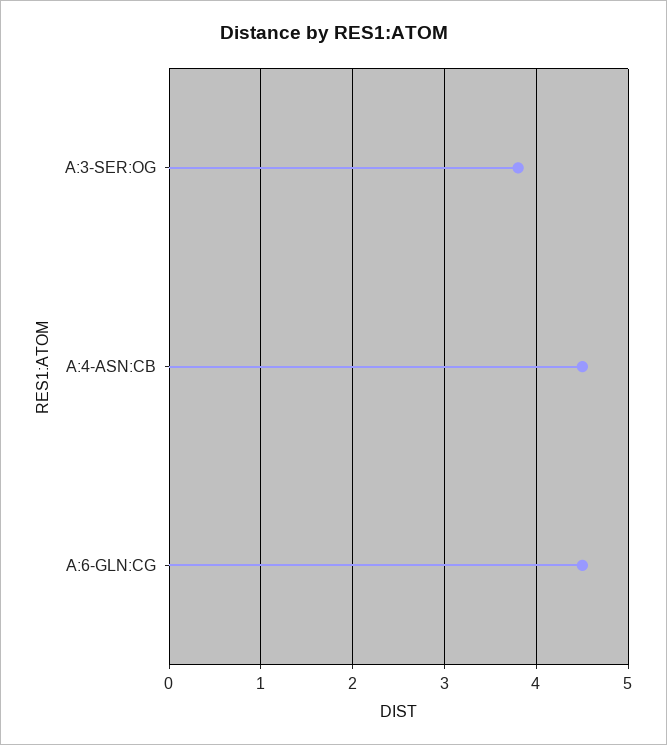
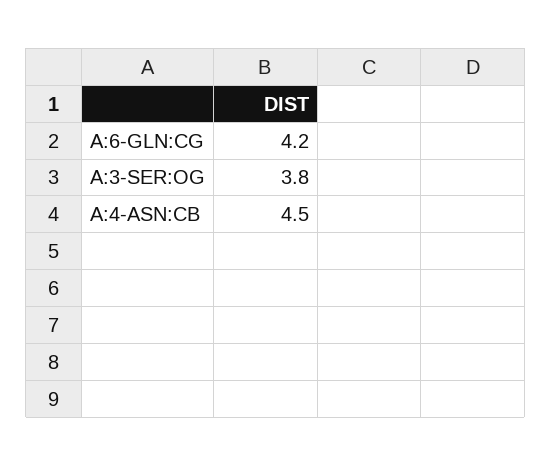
  {
    "A:3-SER:OG": 3.8,
    "A:4-ASN:CB": 4.5,
-   "A:6-GLN:CG": 4.5
+   "A:6-GLN:CG": 4.2
  }

